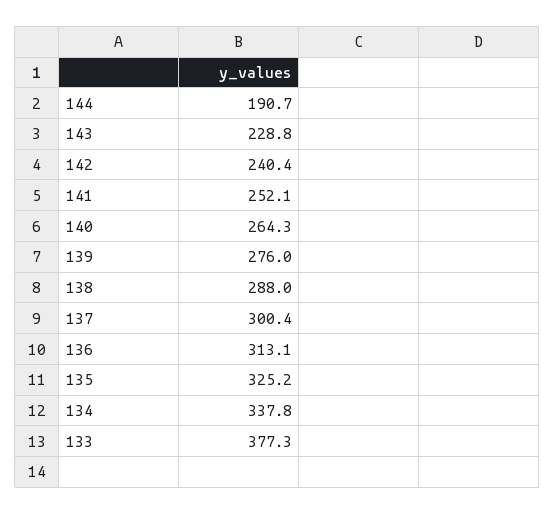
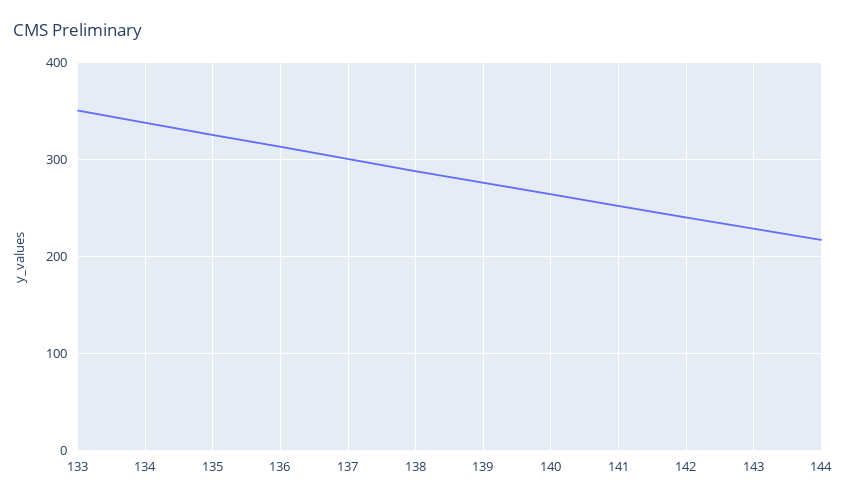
  {
-   "144": 190.7,
+   "144": 220,
    "143": 228.8,
    "142": 240.4,
    "141": 252.1,
    "140": 264.3,
    "139": 276,
    "138": 288,
    "137": 300.4,
    "136": 313.1,
    "135": 325.2,
    "134": 337.8,
-   "133": 377.3
+   "133": 350
  }

